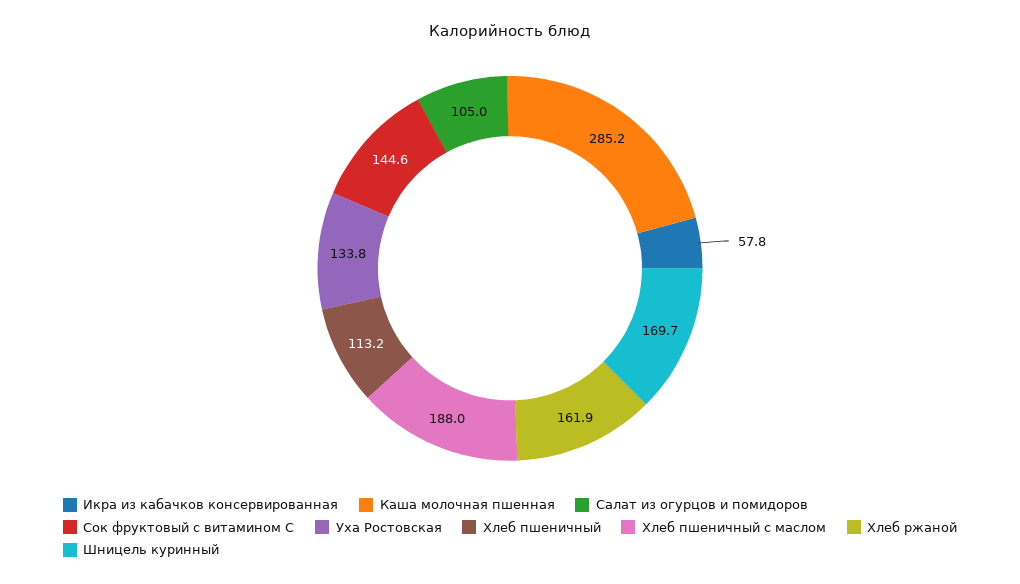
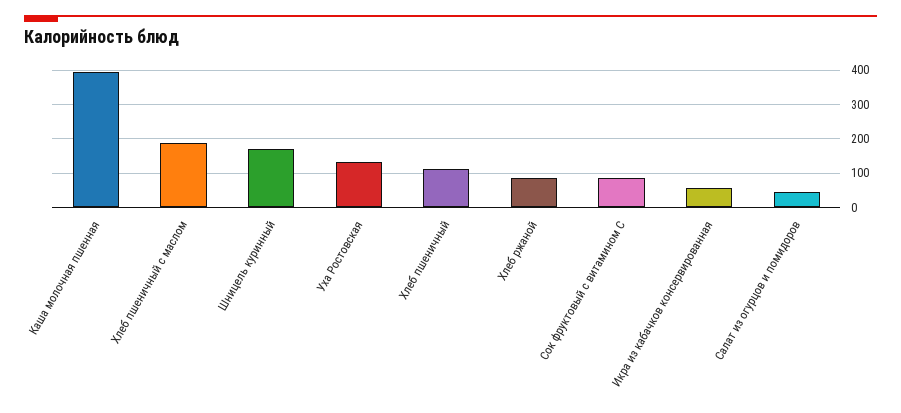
  {
    "Икра из кабачков консервированная": 57.8,
-   "Каша молочная пшенная": 285.2,
+   "Каша молочная пшенная": 400,
-   "Салат из огурцов и помидоров": 105,
+   "Салат из огурцов и помидоров": 40,
-   "Сок фруктовый с витамином С": 144.6,
+   "Сок фруктовый с витамином С": 80,
    "Уха Ростовская": 133.8,
    "Хлеб пшеничный": 113.2,
    "Хлеб пшеничный с маслом": 188,
-   "Хлеб ржаной": 161.9,
+   "Хлеб ржаной": 80,
    "Шницель куринный": 169.7
  }

